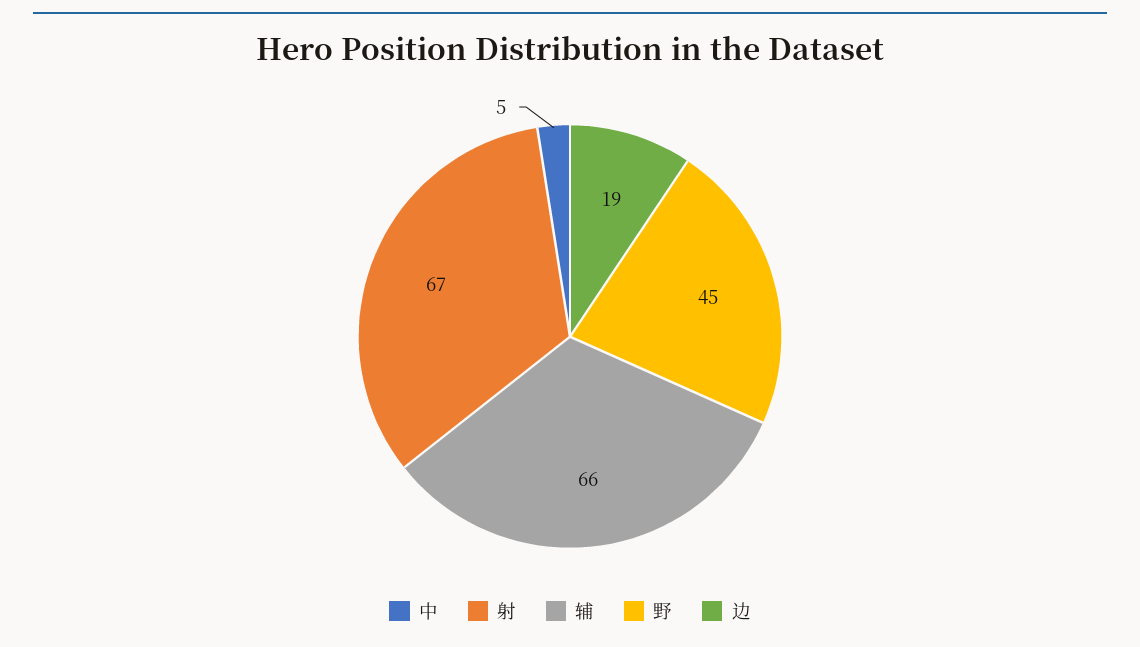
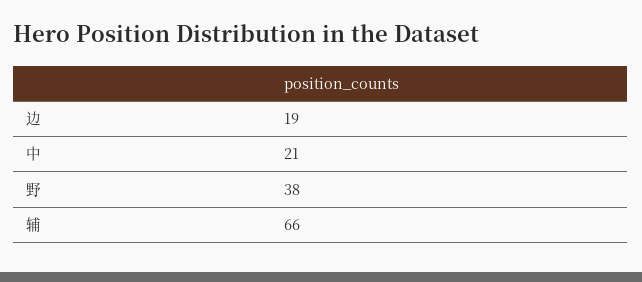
  {
-   "中": 5,
+   "中": 21,
-   "射": 67,
    "辅": 66,
-   "野": 45,
+   "野": 38,
    "边": 19
  }

